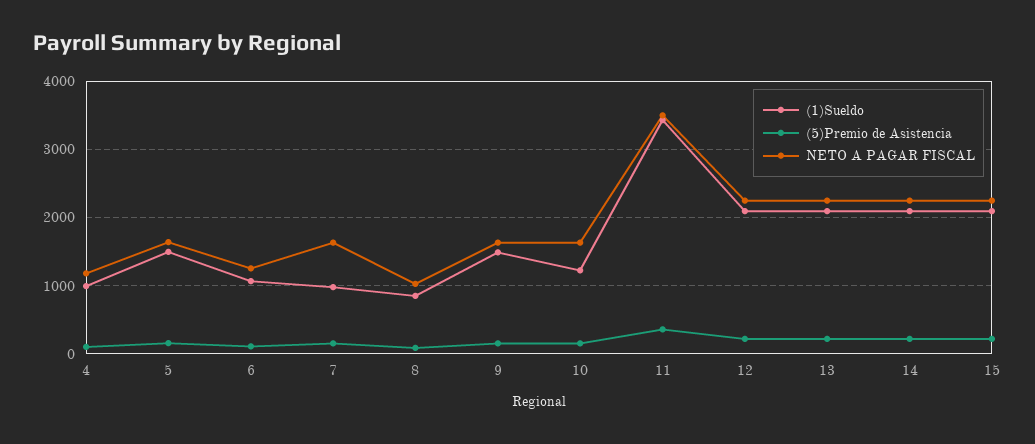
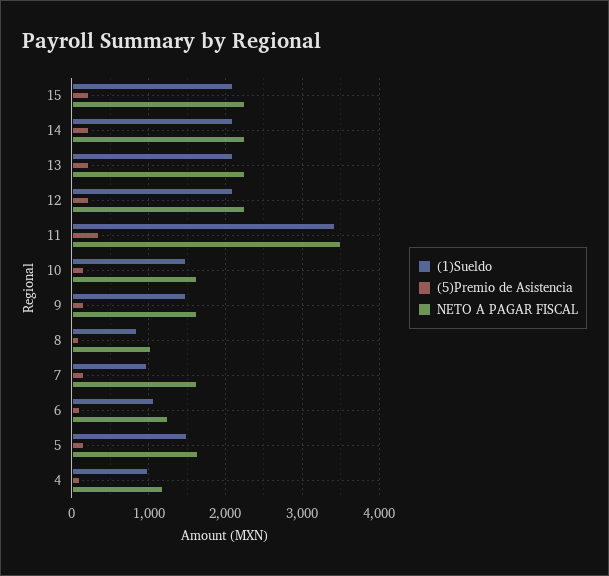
  {
    "(1)Sueldo": {
      "4": 1000,
      "5": 1500,
      "6": 1100,
      "7": 1000,
      "8": 900,
      "9": 1500,
-     "10": 1200,
+     "10": 1500,
      "11": 3400,
      "12": 2100,
      "13": 2100,
      "14": 2100,
      "15": 2100
    },
    "(5)Premio de Asistencia": {
      "4": 100,
      "5": 200,
      "6": 100,
      "7": 200,
      "8": 100,
      "9": 200,
      "10": 200,
      "11": 400,
      "12": 200,
      "13": 200,
      "14": 200,
      "15": 200
    },
    "NETO A PAGAR FISCAL": {
      "4": 1200,
      "5": 1600,
      "6": 1300,
      "7": 1600,
      "8": 1000,
      "9": 1600,
      "10": 1600,
      "11": 3500,
      "12": 2300,
      "13": 2300,
      "14": 2300,
      "15": 2300
    }
  }

